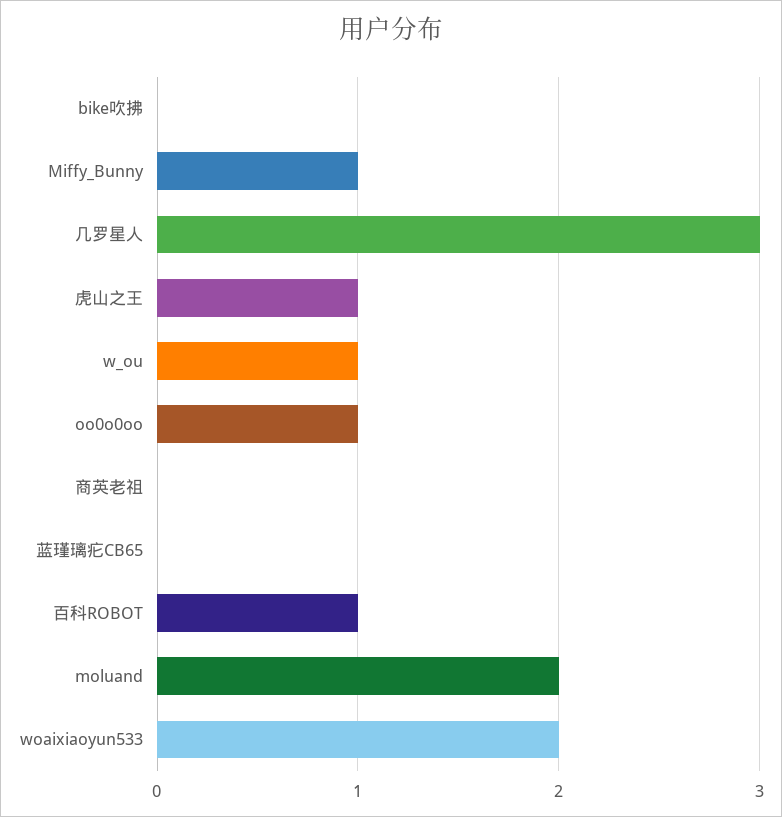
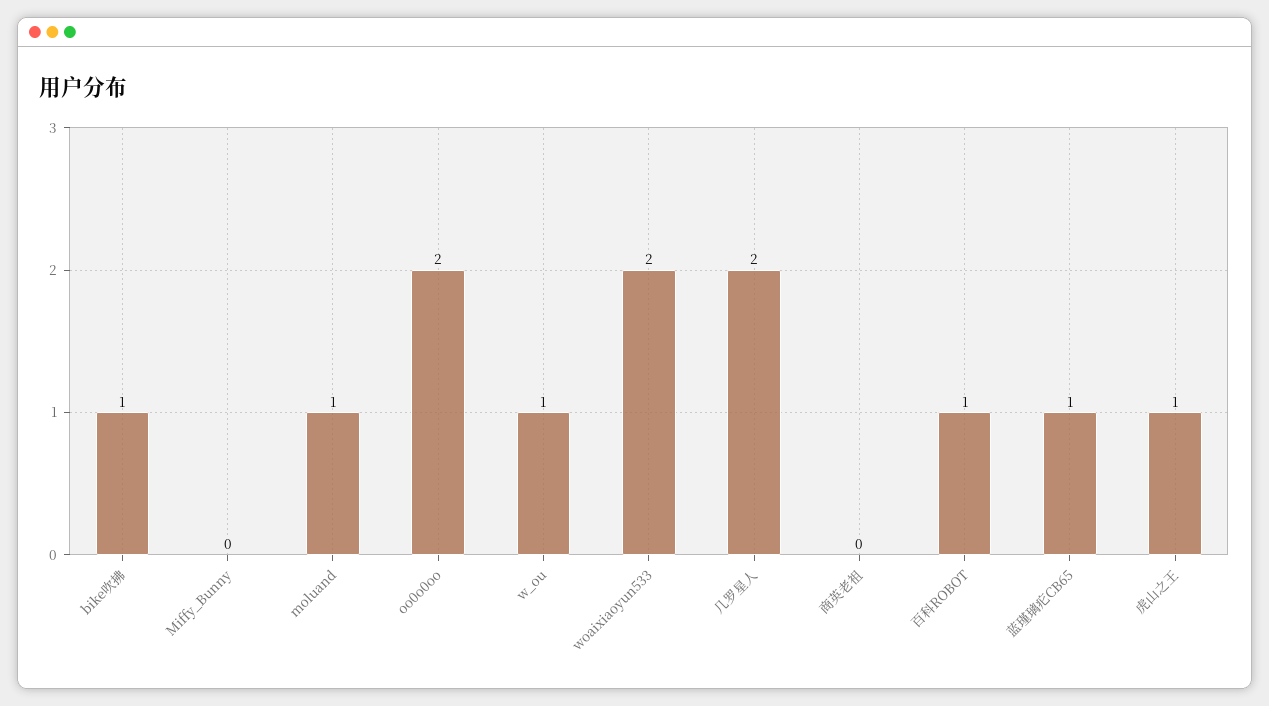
  {
-   "bike吹拂": 0,
+   "bike吹拂": 1,
-   "Miffy_Bunny": 1,
+   "Miffy_Bunny": 0,
-   "几罗星人": 3,
+   "几罗星人": 2,
    "虎山之王": 1,
    "w_ou": 1,
-   "oo0o0oo": 1,
+   "oo0o0oo": 2,
    "商英老祖": 0,
-   "蓝瑾璃疕CB65": 0,
+   "蓝瑾璃疕CB65": 1,
    "百科ROBOT": 1,
-   "moluand": 2,
+   "moluand": 1,
    "woaixiaoyun533": 2
  }

